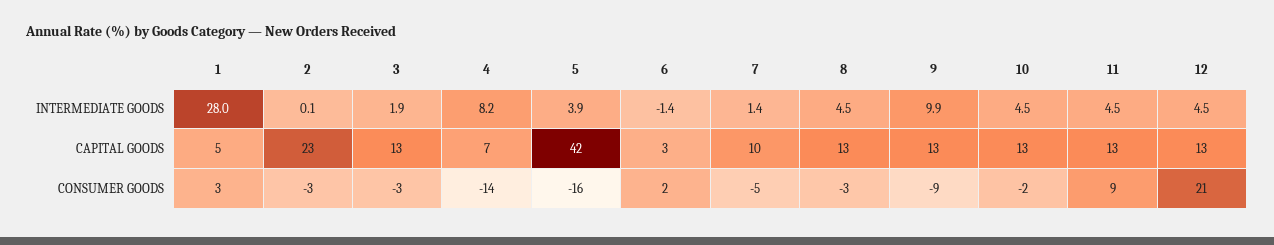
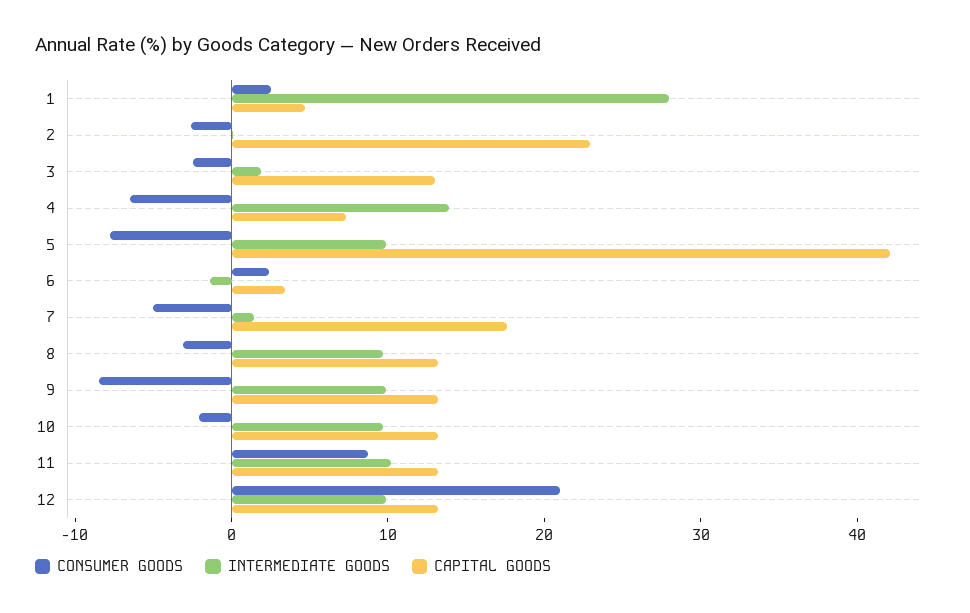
  {
    "INTERMEDIATE GOODS": {
      "1": 28,
      "2": 0.1,
      "3": 1.9,
-     "4": 8.2,
+     "4": 14,
-     "5": 3.9,
+     "5": 10,
      "6": -1.4,
      "7": 1.4,
-     "8": 4.5,
+     "8": 10,
      "9": 9.9,
-     "10": 4.5,
+     "10": 10,
-     "11": 4.5,
+     "11": 10,
-     "12": 4.5
+     "12": 10
    },
    "CAPITAL GOODS": {
      "1": 5,
      "2": 23,
      "3": 13,
      "4": 7,
      "5": 42,
      "6": 3,
-     "7": 10,
+     "7": 18,
      "8": 13,
      "9": 13,
      "10": 13,
      "11": 13,
      "12": 13
    },
    "CONSUMER GOODS": {
      "1": 3,
      "2": -3,
      "3": -3,
-     "4": -14,
+     "4": -6,
-     "5": -16,
+     "5": -8,
      "6": 2,
      "7": -5,
      "8": -3,
      "9": -9,
      "10": -2,
      "11": 9,
      "12": 21
    }
  }

